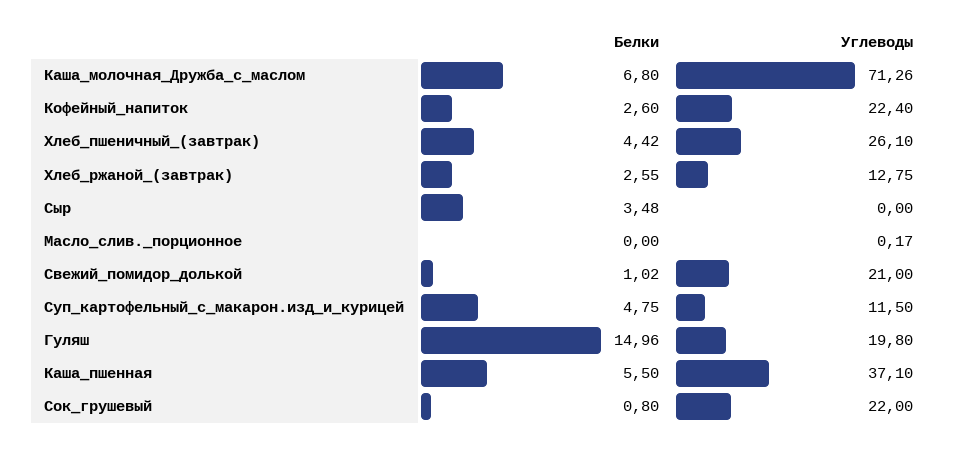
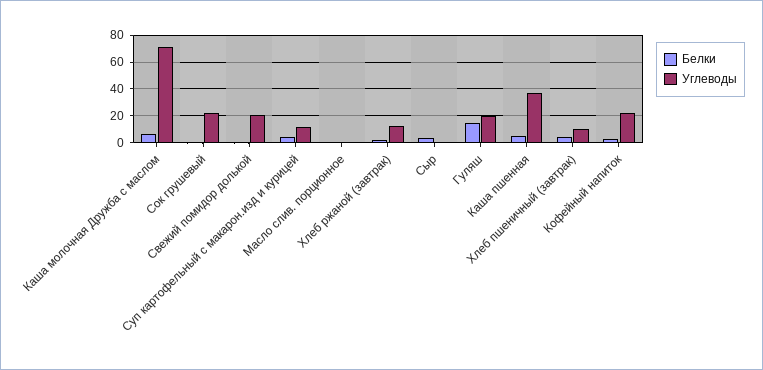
  {
    "Белки": {
      "Каша_молочная_Дружба_с_маслом": 6.8,
      "Кофейный_напиток": 2.6,
      "Хлеб_пшеничный_(завтрак)": 4.42,
      "Хлеб_ржаной_(завтрак)": 2.55,
      "Сыр": 3.48,
      "Масло_слив._порционное": 0,
      "Свежий_помидор_долькой": 1.02,
      "Суп_картофельный_с_макарон.изд_и_курицей": 4.75,
      "Гуляш": 14.96,
      "Каша_пшенная": 5.5,
      "Сок_грушевый": 0.8
    },
    "Углеводы": {
      "Каша_молочная_Дружба_с_маслом": 71.26,
      "Кофейный_напиток": 22.4,
-     "Хлеб_пшеничный_(завтрак)": 26.1,
+     "Хлеб_пшеничный_(завтрак)": 10,
      "Хлеб_ржаной_(завтрак)": 12.75,
      "Сыр": 0,
      "Масло_слив._порционное": 0.17,
      "Свежий_помидор_долькой": 21,
      "Суп_картофельный_с_макарон.изд_и_курицей": 11.5,
      "Гуляш": 19.8,
      "Каша_пшенная": 37.1,
      "Сок_грушевый": 22
    }
  }

